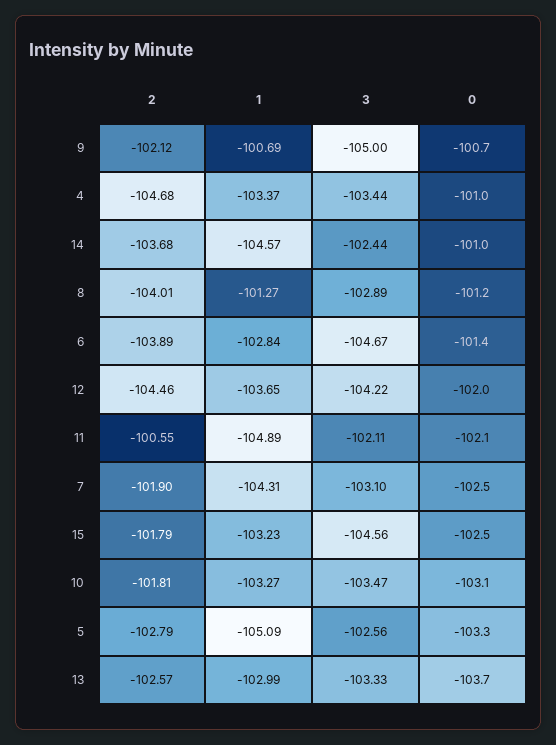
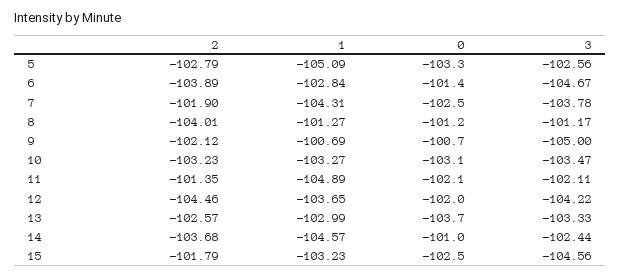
  {
    "2": {
      "9": -102.12,
-     "4": -104.68,
      "14": -103.68,
      "8": -104.01,
      "6": -103.89,
      "12": -104.46,
-     "11": -100.55,
+     "11": -101.35,
      "7": -101.9,
      "15": -101.79,
-     "10": -101.81,
+     "10": -103.23,
      "5": -102.79,
      "13": -102.57
    },
    "1": {
      "9": -100.69,
-     "4": -103.37,
      "14": -104.57,
      "8": -101.27,
      "6": -102.84,
      "12": -103.65,
      "11": -104.89,
      "7": -104.31,
      "15": -103.23,
      "10": -103.27,
      "5": -105.09,
      "13": -102.99
    },
    "3": {
      "9": -105,
-     "4": -103.44,
      "14": -102.44,
-     "8": -102.89,
+     "8": -101.17,
      "6": -104.67,
      "12": -104.22,
      "11": -102.11,
-     "7": -103.1,
+     "7": -103.78,
      "15": -104.56,
      "10": -103.47,
      "5": -102.56,
      "13": -103.33
    },
    "0": {
      "9": -100.7,
-     "4": -101,
      "14": -101,
      "8": -101.2,
      "6": -101.4,
      "12": -102,
      "11": -102.1,
      "7": -102.5,
      "15": -102.5,
      "10": -103.1,
      "5": -103.3,
      "13": -103.7
    }
  }

